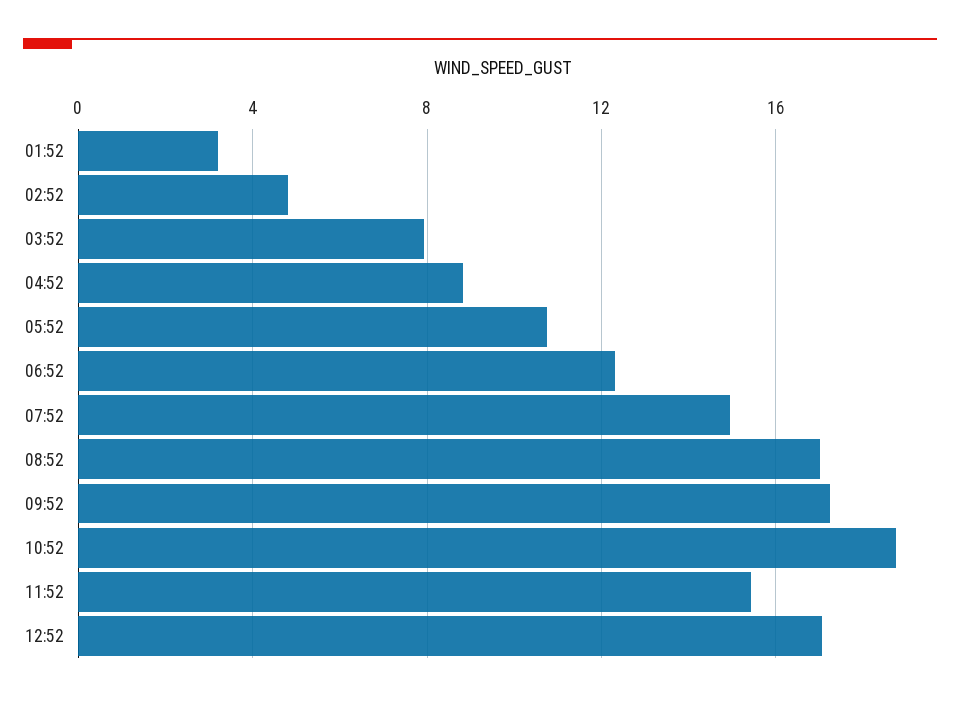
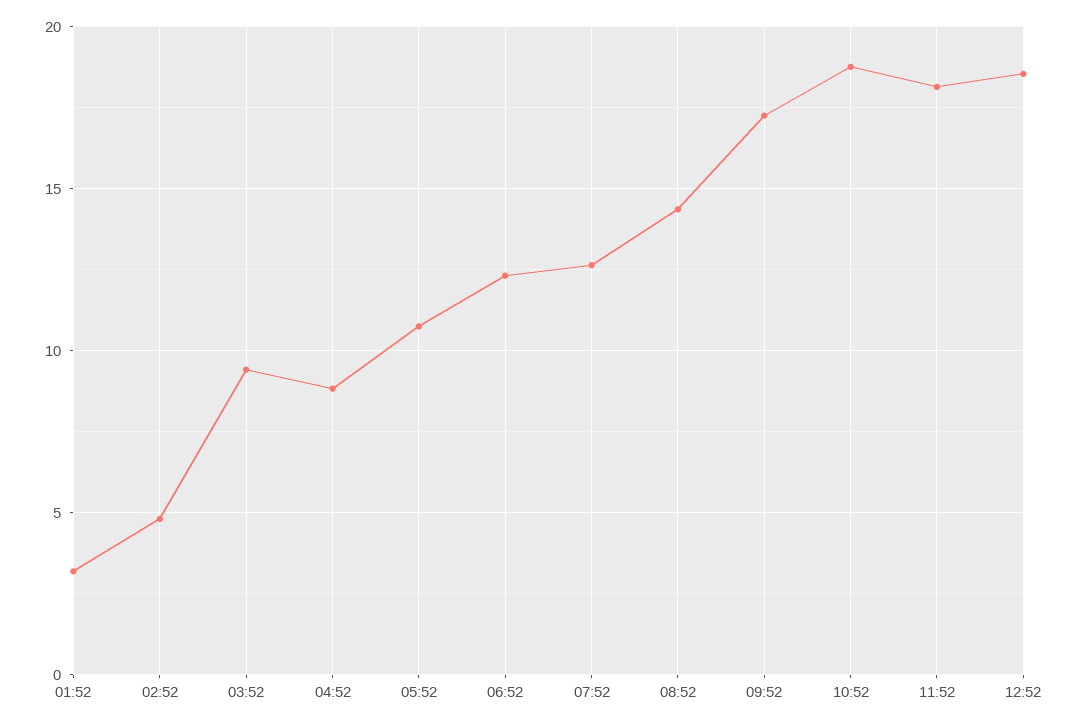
  {
    "01:52": 3,
    "02:52": 5,
-   "03:52": 8,
+   "03:52": 9.5,
    "04:52": 9,
    "05:52": 11,
    "06:52": 12.5,
-   "07:52": 15,
+   "07:52": 12.5,
-   "08:52": 17,
+   "08:52": 14.5,
    "09:52": 17.5,
    "10:52": 19,
-   "11:52": 15.5,
+   "11:52": 18,
-   "12:52": 17
+   "12:52": 18.5
  }

